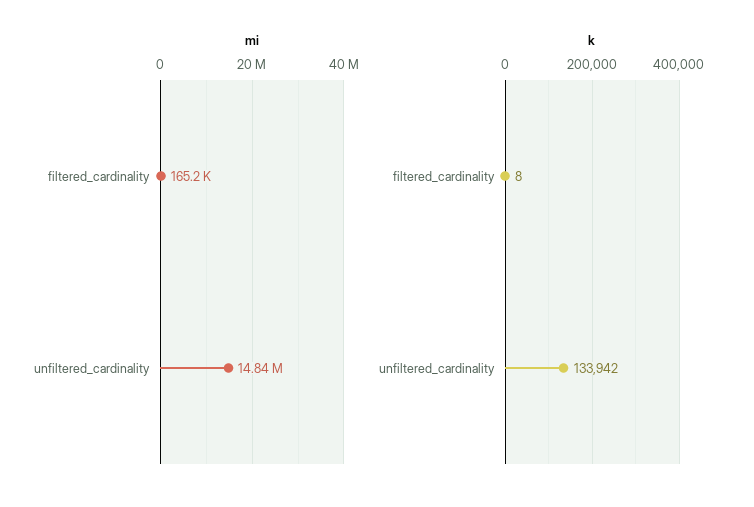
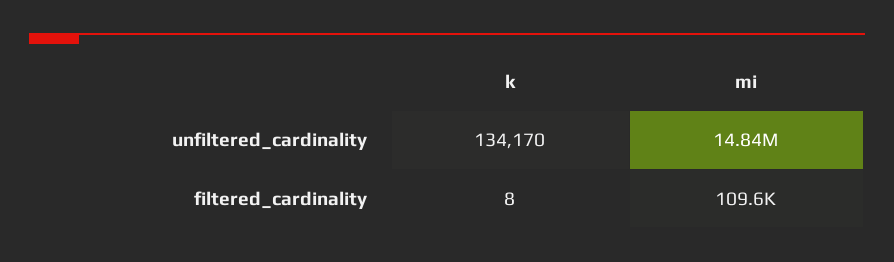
  {
    "mi": {
-     "filtered_cardinality": 165200,
+     "filtered_cardinality": 109600,
      "unfiltered_cardinality": 14840000
    },
    "k": {
      "filtered_cardinality": 8,
-     "unfiltered_cardinality": 133942
+     "unfiltered_cardinality": 134170
    }
  }

